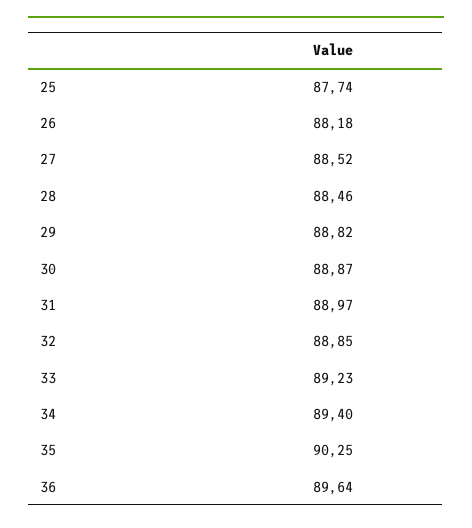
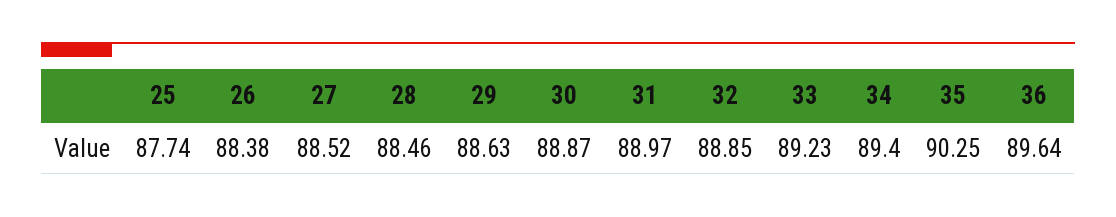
  {
    "25": 87.74,
-   "26": 88.18,
+   "26": 88.38,
    "27": 88.52,
    "28": 88.46,
-   "29": 88.82,
+   "29": 88.63,
    "30": 88.87,
    "31": 88.97,
    "32": 88.85,
    "33": 89.23,
    "34": 89.4,
    "35": 90.25,
    "36": 89.64
  }

